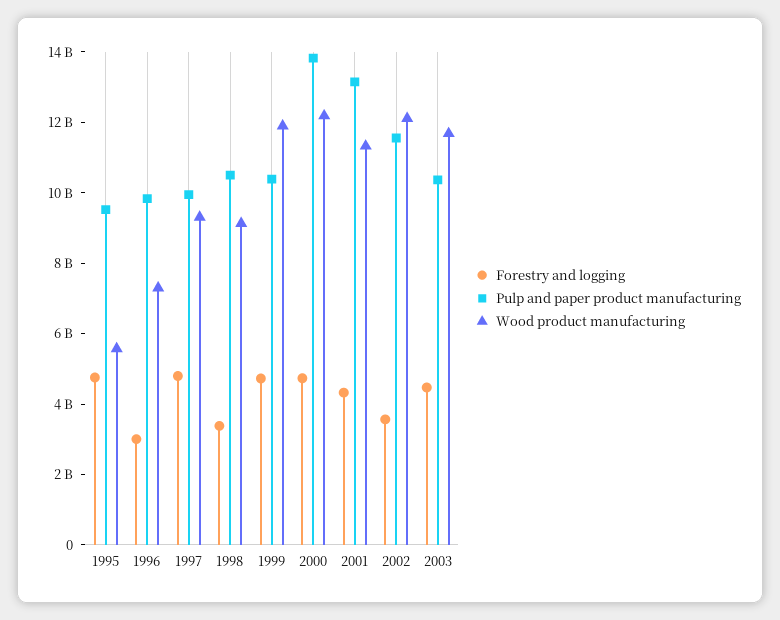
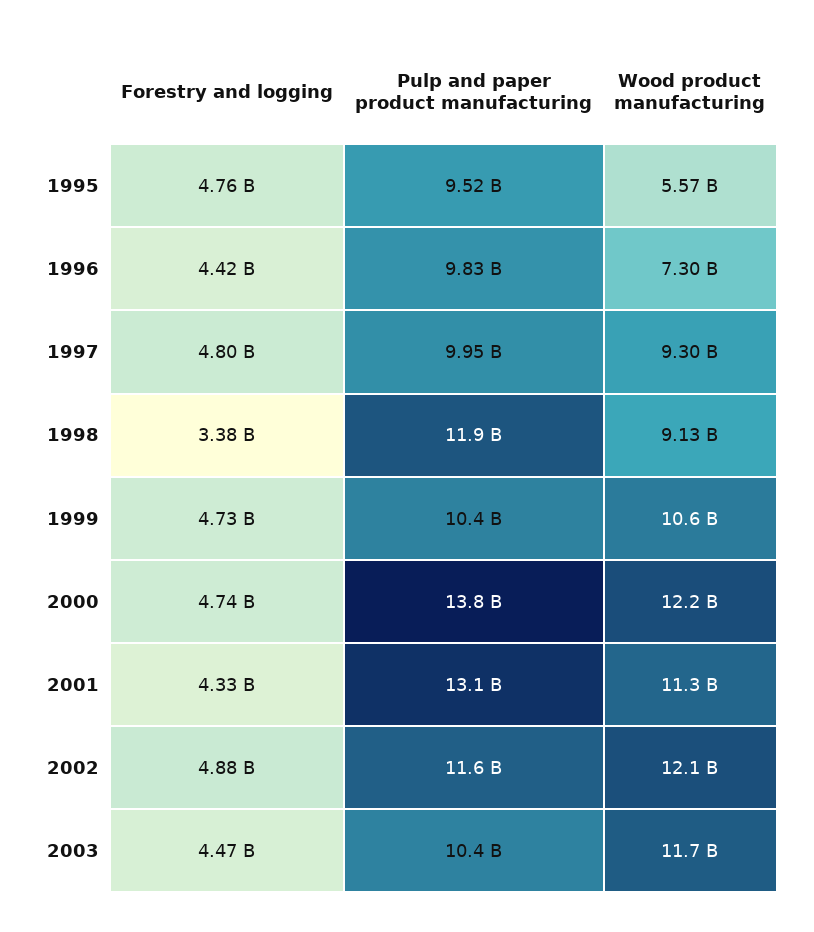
  {
    "Forestry and logging": {
      "1995": 4760000000,
-     "1996": 3000000000,
+     "1996": 4420000000,
      "1997": 4800000000,
      "1998": 3380000000,
      "1999": 4730000000,
      "2000": 4740000000,
      "2001": 4330000000,
-     "2002": 3500000000,
+     "2002": 4880000000,
      "2003": 4470000000
    },
    "Pulp and paper product manufacturing": {
      "1995": 9520000000,
      "1996": 9830000000,
      "1997": 9950000000,
-     "1998": 10500000000,
+     "1998": 11900000000,
      "1999": 10400000000,
      "2000": 13800000000,
      "2001": 13100000000,
      "2002": 11600000000,
      "2003": 10400000000
    },
    "Wood product manufacturing": {
      "1995": 5570000000,
      "1996": 7300000000,
      "1997": 9300000000,
      "1998": 9130000000,
-     "1999": 12000000000,
+     "1999": 10600000000,
      "2000": 12200000000,
      "2001": 11300000000,
      "2002": 12100000000,
      "2003": 11700000000
    }
  }

